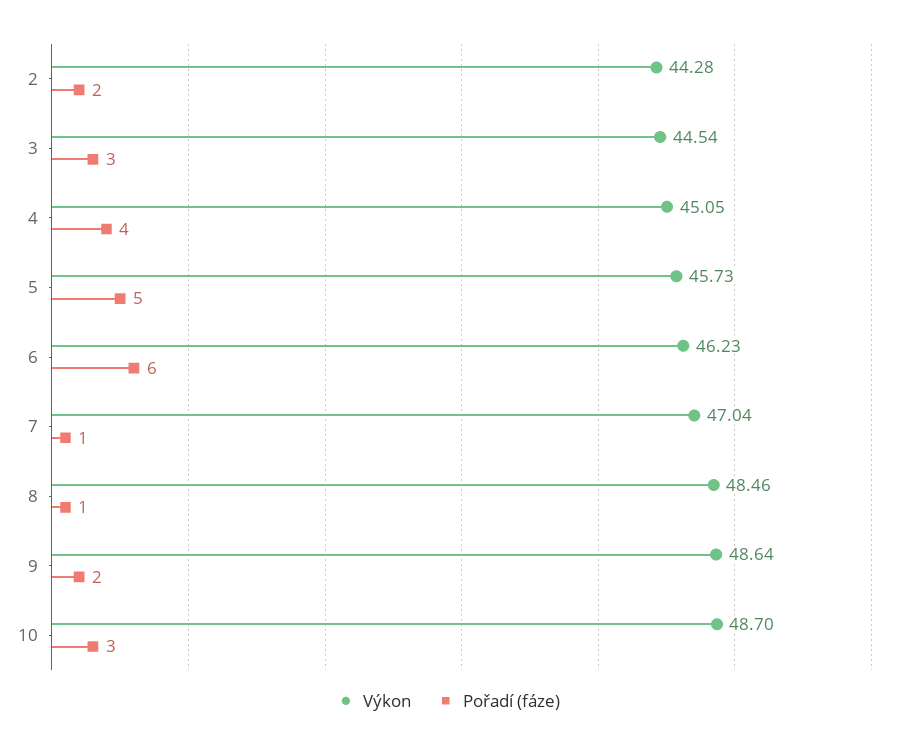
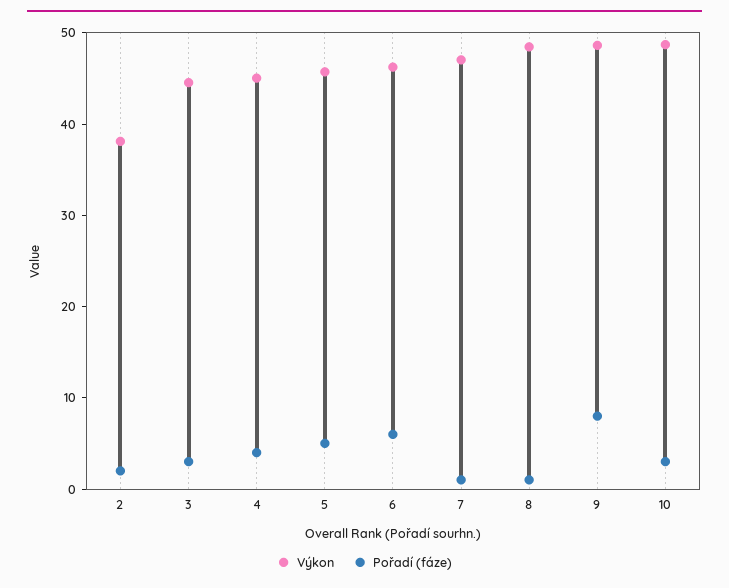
  {
    "Výkon": {
-     "2": 44.28,
+     "2": 38,
      "3": 44.54,
      "4": 45.05,
      "5": 45.73,
      "6": 46.23,
      "7": 47.04,
      "8": 48.46,
      "9": 48.64,
      "10": 48.7
    },
    "Pořadí (fáze)": {
      "2": 2,
      "3": 3,
      "4": 4,
      "5": 5,
      "6": 6,
      "7": 1,
      "8": 1,
-     "9": 2,
+     "9": 8,
      "10": 3
    }
  }

